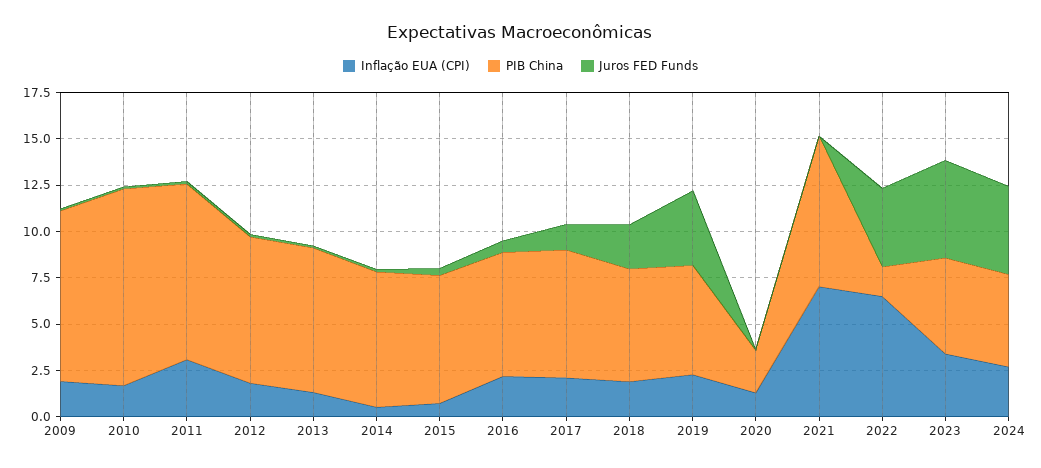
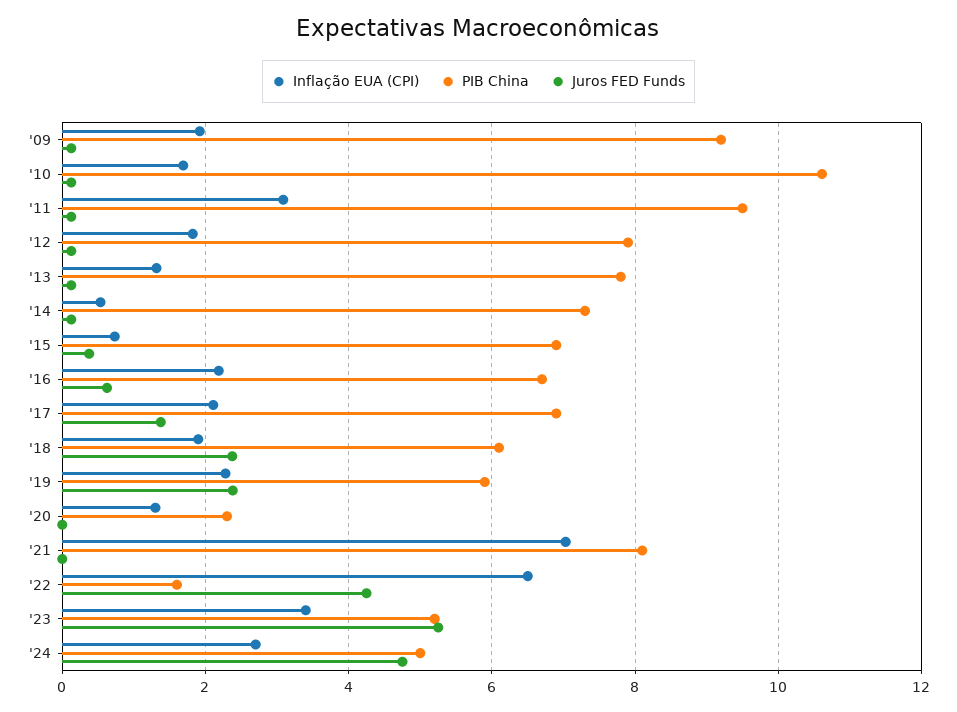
  {
    "Inflação EUA (CPI)": {
      "2009": 2,
      "2010": 1.6,
      "2011": 3,
      "2012": 1.8,
      "2013": 1.4,
      "2014": 0.6,
      "2015": 0.8,
      "2016": 2.2,
      "2017": 2.2,
      "2018": 2,
      "2019": 2.2,
      "2020": 1.4,
      "2021": 7,
      "2022": 6.6,
      "2023": 3.4,
      "2024": 2.8
    },
    "PIB China": {
      "2009": 9.2,
      "2010": 10.6,
      "2011": 9.6,
      "2012": 8,
      "2013": 7.8,
      "2014": 7.4,
      "2015": 7,
      "2016": 6.8,
      "2017": 7,
      "2018": 6.2,
      "2019": 6,
      "2020": 2.4,
      "2021": 8.2,
      "2022": 1.6,
      "2023": 5.2,
      "2024": 5
    },
    "Juros FED Funds": {
      "2009": 0.2,
      "2010": 0.2,
      "2011": 0.2,
      "2012": 0.2,
      "2013": 0.2,
      "2014": 0.2,
      "2015": 0.4,
      "2016": 0.6,
      "2017": 1.4,
      "2018": 2.4,
-     "2019": 4,
+     "2019": 2.4,
      "2020": 0,
      "2021": 0,
      "2022": 4.2,
      "2023": 5.2,
      "2024": 4.8
    }
  }

